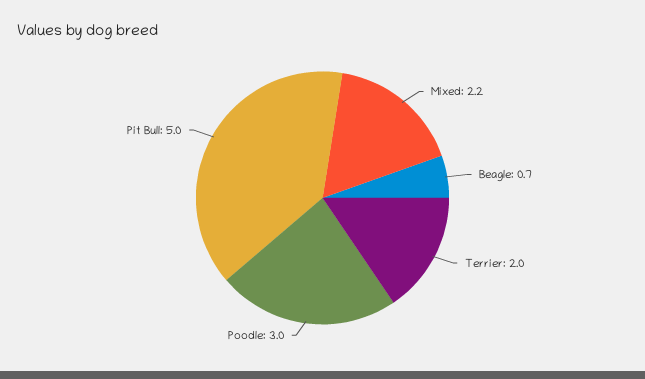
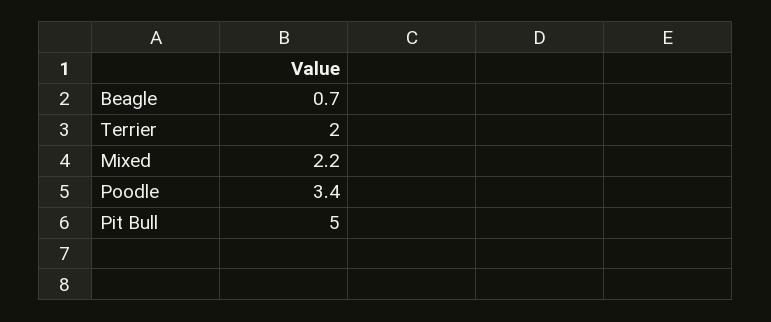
  {
    "Mixed": 2.2,
    "Beagle": 0.7,
    "Terrier": 2,
-   "Poodle": 3,
+   "Poodle": 3.4,
    "Pit Bull": 5
  }

